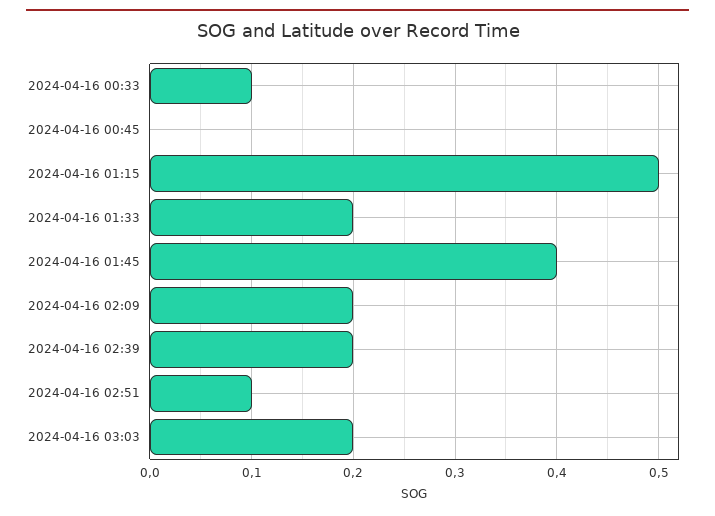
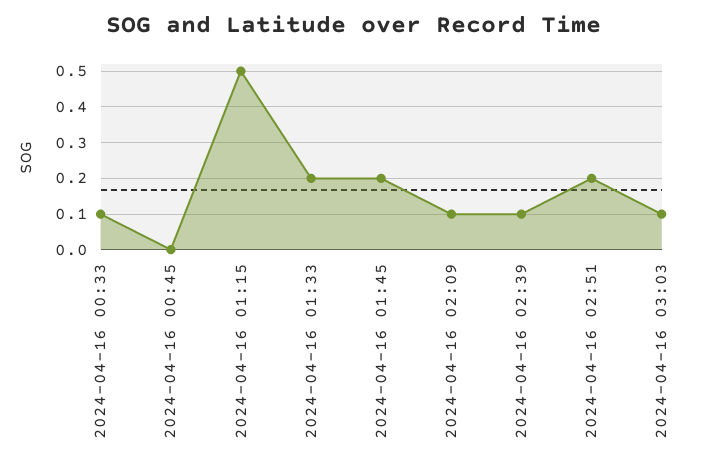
  {
    "2024-04-16 00:33": 0.1,
    "2024-04-16 00:45": 0,
    "2024-04-16 01:15": 0.5,
    "2024-04-16 01:33": 0.2,
-   "2024-04-16 01:45": 0.4,
+   "2024-04-16 01:45": 0.2,
-   "2024-04-16 02:09": 0.2,
+   "2024-04-16 02:09": 0.1,
-   "2024-04-16 02:39": 0.2,
+   "2024-04-16 02:39": 0.1,
-   "2024-04-16 02:51": 0.1,
+   "2024-04-16 02:51": 0.2,
-   "2024-04-16 03:03": 0.2
+   "2024-04-16 03:03": 0.1
  }

